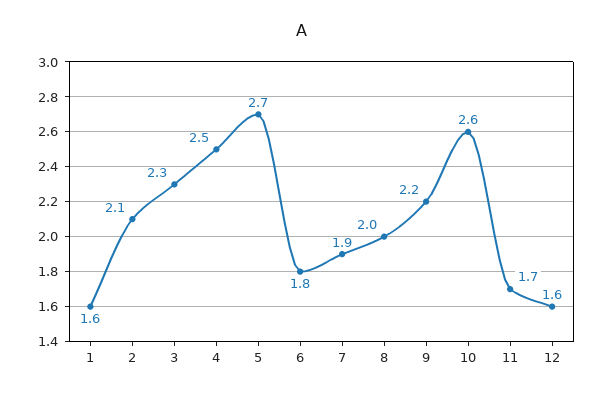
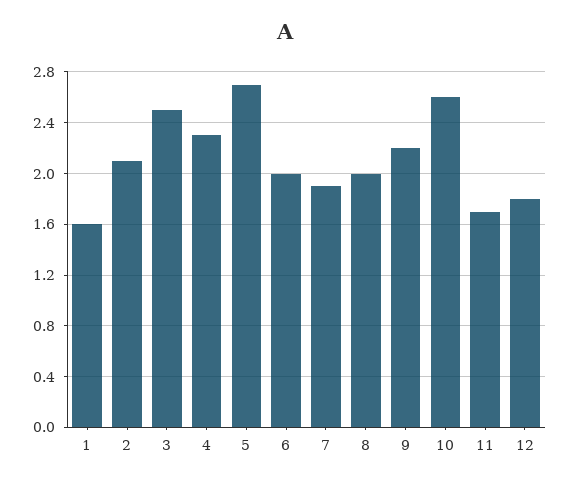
  {
    "1": 1.6,
    "2": 2.1,
-   "3": 2.3,
+   "3": 2.5,
-   "4": 2.5,
+   "4": 2.3,
    "5": 2.7,
-   "6": 1.8,
+   "6": 2,
    "7": 1.9,
    "8": 2,
    "9": 2.2,
    "10": 2.6,
    "11": 1.7,
-   "12": 1.6
+   "12": 1.8
  }

